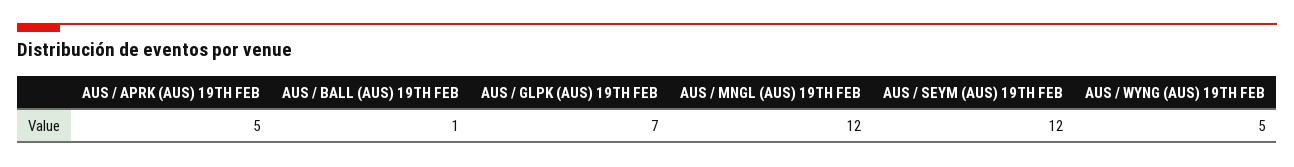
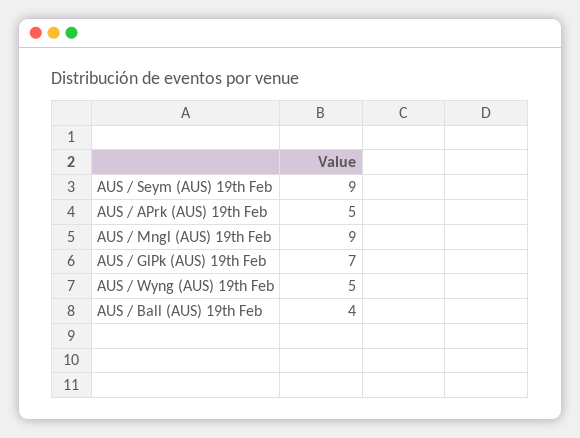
  {
    "AUS / APRK (AUS) 19TH FEB": 5,
-   "AUS / BALL (AUS) 19TH FEB": 1,
+   "AUS / BALL (AUS) 19TH FEB": 4,
    "AUS / GLPK (AUS) 19TH FEB": 7,
-   "AUS / MNGL (AUS) 19TH FEB": 12,
+   "AUS / MNGL (AUS) 19TH FEB": 9,
-   "AUS / SEYM (AUS) 19TH FEB": 12,
+   "AUS / SEYM (AUS) 19TH FEB": 9,
    "AUS / WYNG (AUS) 19TH FEB": 5
  }

